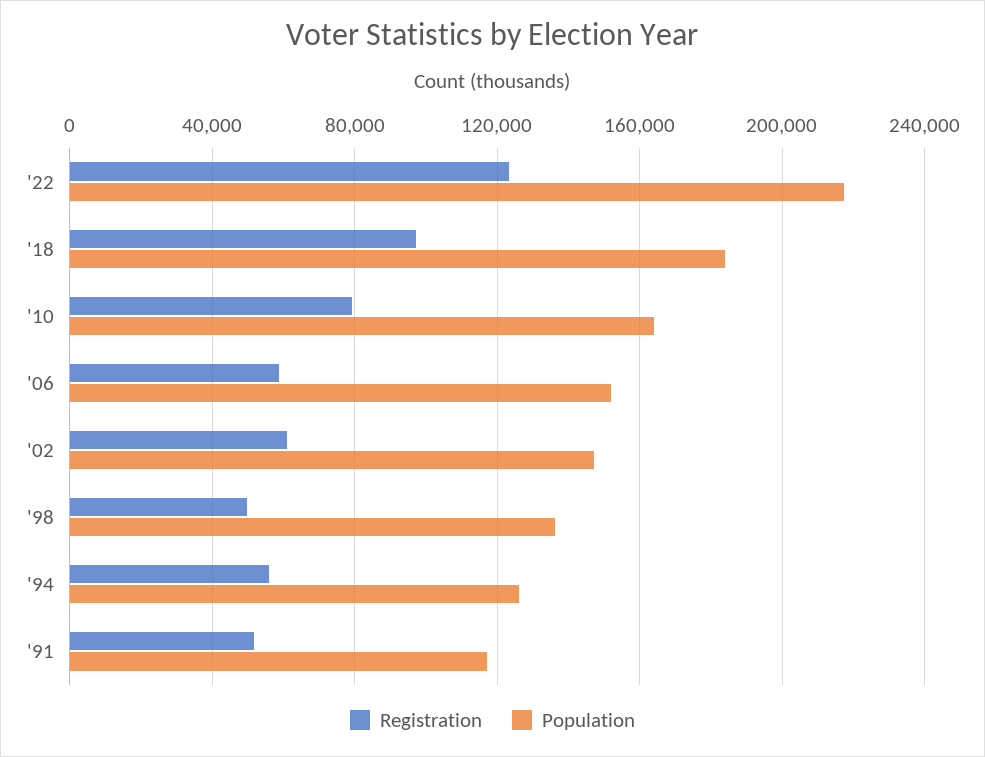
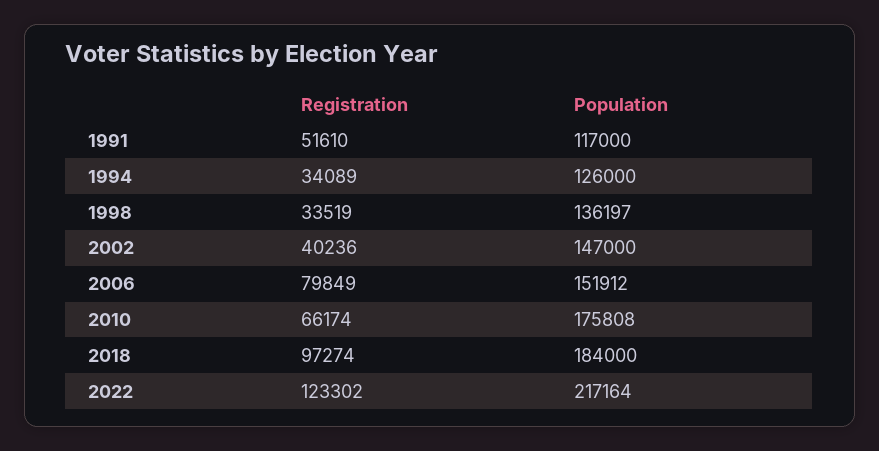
  {
    "Registration": {
      "'22": 123302,
      "'18": 97274,
-     "'10": 80000,
+     "'10": 66174,
-     "'06": 60000,
+     "'06": 79849,
-     "'02": 60000,
+     "'02": 40236,
-     "'98": 50000,
+     "'98": 33519,
-     "'94": 55000,
+     "'94": 34089,
      "'91": 51610
    },
    "Population": {
      "'22": 217164,
      "'18": 184000,
-     "'10": 165000,
+     "'10": 175808,
      "'06": 151912,
      "'02": 147000,
      "'98": 136197,
      "'94": 126000,
      "'91": 117000
    }
  }

